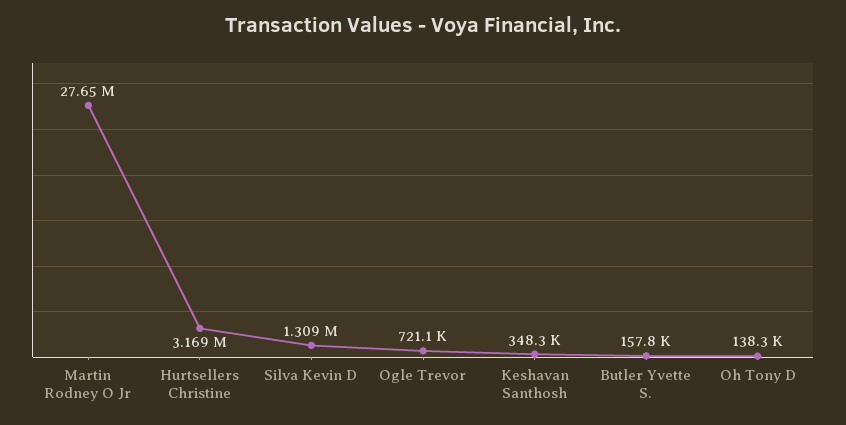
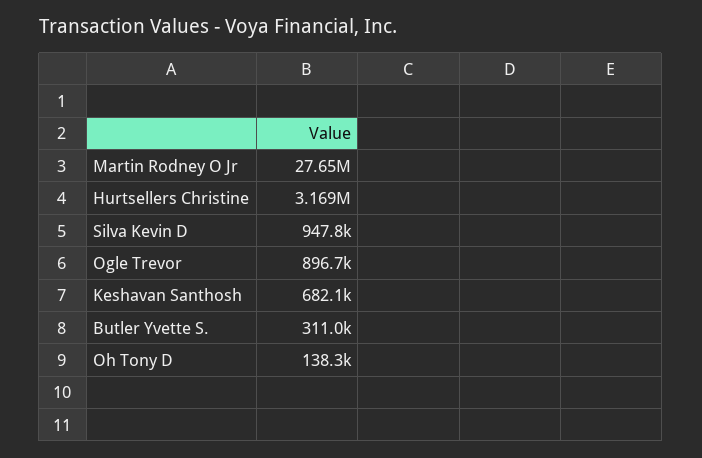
  {
    "Martin Rodney O Jr": 27650000,
    "Hurtsellers Christine": 3169000,
-   "Silva Kevin D": 1309000,
+   "Silva Kevin D": 947800,
-   "Ogle Trevor": 721100,
+   "Ogle Trevor": 896700,
-   "Keshavan Santhosh": 348300,
+   "Keshavan Santhosh": 682100,
-   "Butler Yvette S.": 157800,
+   "Butler Yvette S.": 311000,
    "Oh Tony D": 138300
  }

